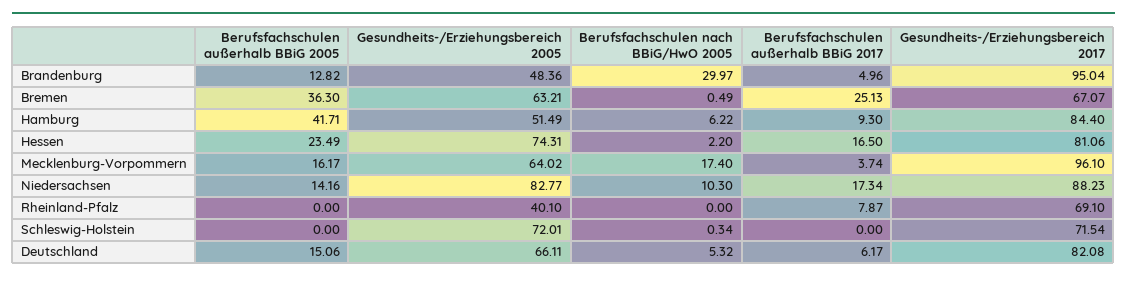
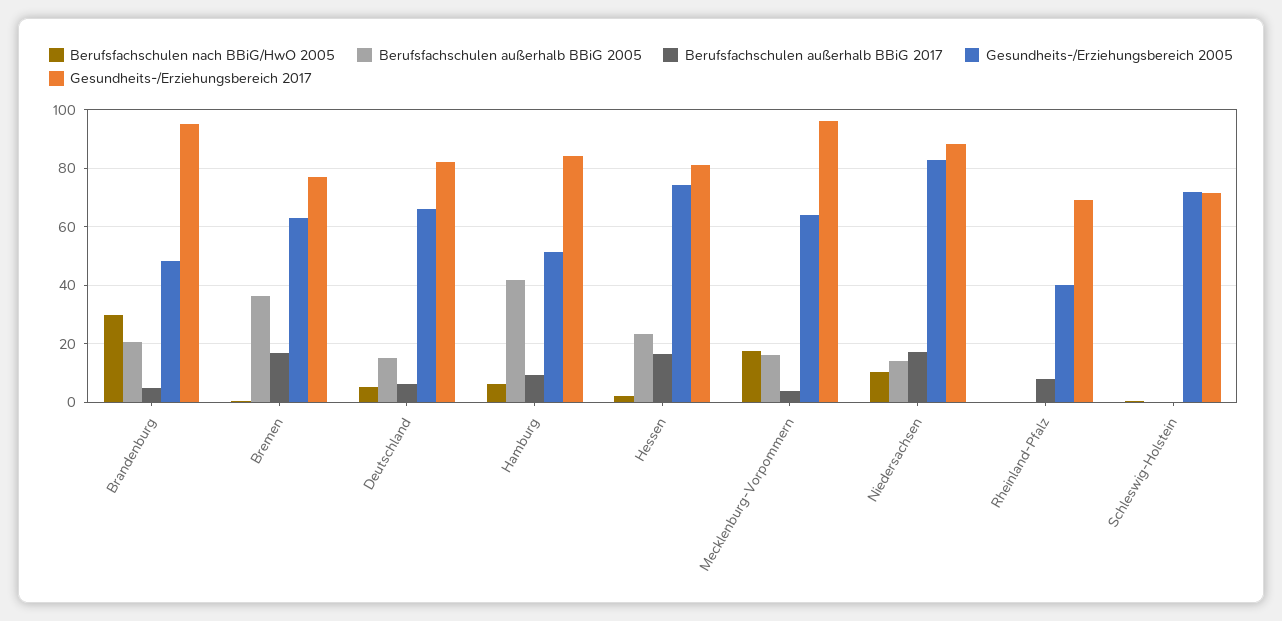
  {
    "Berufsfachschulen außerhalb BBiG 2005": {
-     "Brandenburg": 12.82,
+     "Brandenburg": 20,
      "Bremen": 36.3,
      "Hamburg": 41.71,
      "Hessen": 23.49,
      "Mecklenburg-Vorpommern": 16.17,
      "Niedersachsen": 14.16,
      "Rheinland-Pfalz": 0,
      "Schleswig-Holstein": 0,
      "Deutschland": 15.06
    },
    "Gesundheits-/Erziehungsbereich 2005": {
      "Brandenburg": 48.36,
      "Bremen": 63.21,
      "Hamburg": 51.49,
      "Hessen": 74.31,
      "Mecklenburg-Vorpommern": 64.02,
      "Niedersachsen": 82.77,
      "Rheinland-Pfalz": 40.1,
      "Schleswig-Holstein": 72.01,
      "Deutschland": 66.11
    },
    "Berufsfachschulen nach BBiG/HwO 2005": {
      "Brandenburg": 29.97,
      "Bremen": 0.49,
      "Hamburg": 6.22,
      "Hessen": 2.2,
      "Mecklenburg-Vorpommern": 17.4,
      "Niedersachsen": 10.3,
      "Rheinland-Pfalz": 0,
      "Schleswig-Holstein": 0.34,
      "Deutschland": 5.32
    },
    "Berufsfachschulen außerhalb BBiG 2017": {
      "Brandenburg": 4.96,
-     "Bremen": 25.13,
+     "Bremen": 17.5,
      "Hamburg": 9.3,
      "Hessen": 16.5,
      "Mecklenburg-Vorpommern": 3.74,
      "Niedersachsen": 17.34,
      "Rheinland-Pfalz": 7.87,
      "Schleswig-Holstein": 0,
      "Deutschland": 6.17
    },
    "Gesundheits-/Erziehungsbereich 2017": {
      "Brandenburg": 95.04,
-     "Bremen": 67.07,
+     "Bremen": 77.5,
      "Hamburg": 84.4,
      "Hessen": 81.06,
      "Mecklenburg-Vorpommern": 96.1,
      "Niedersachsen": 88.23,
      "Rheinland-Pfalz": 69.1,
      "Schleswig-Holstein": 71.54,
      "Deutschland": 82.08
    }
  }

